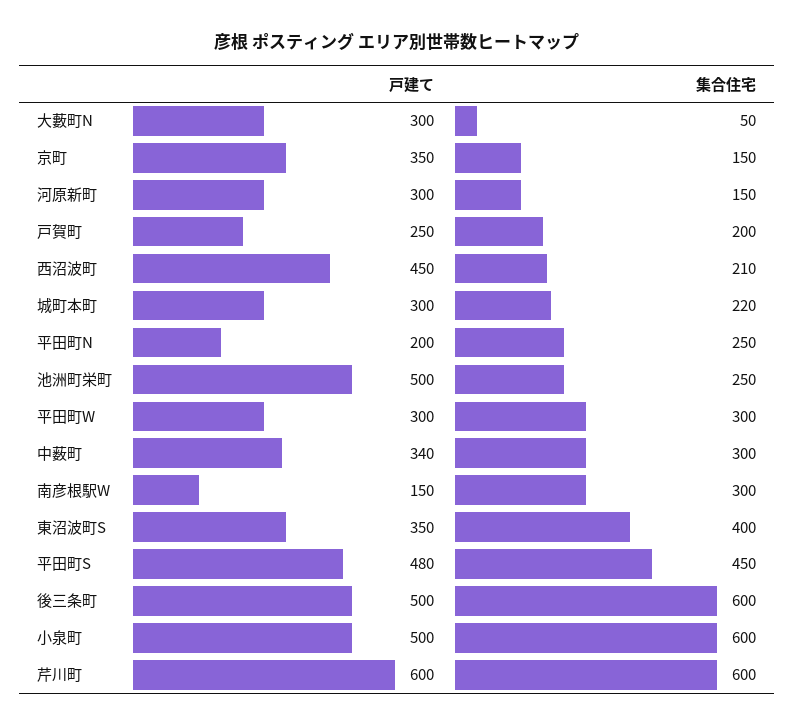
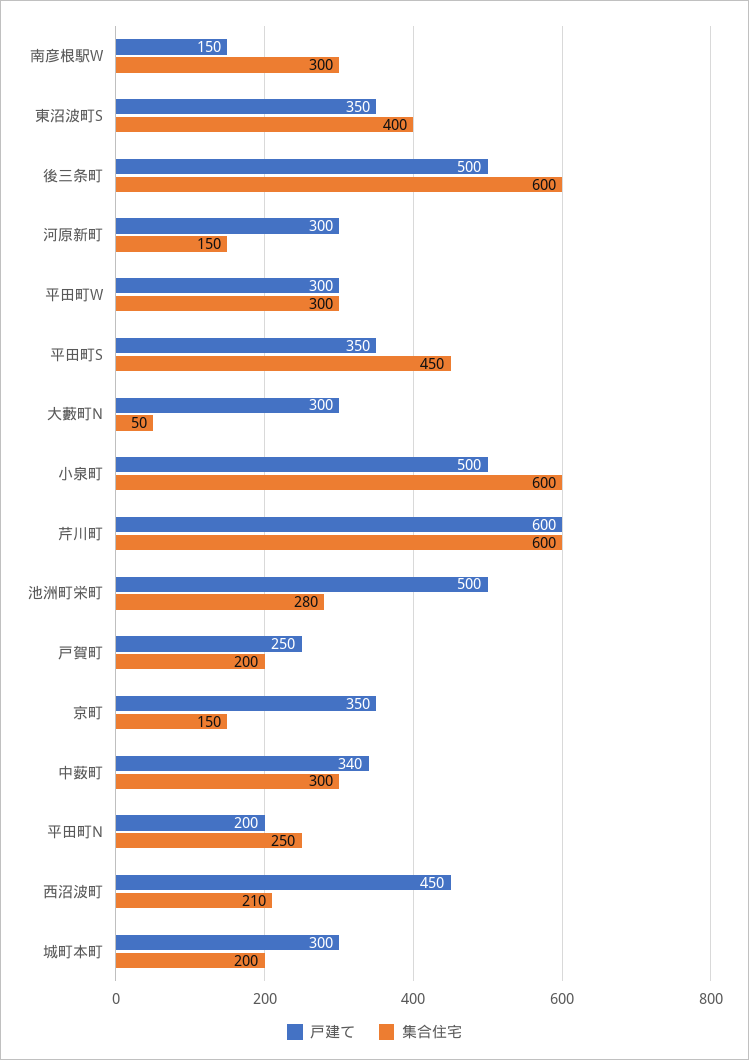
  {
    "戸建て": {
      "大藪町N": 300,
      "京町": 350,
      "河原新町": 300,
      "戸賀町": 250,
      "西沼波町": 450,
      "城町本町": 300,
      "平田町N": 200,
      "池洲町栄町": 500,
      "平田町W": 300,
      "中薮町": 340,
      "南彦根駅W": 150,
      "東沼波町S": 350,
-     "平田町S": 480,
+     "平田町S": 350,
      "後三条町": 500,
      "小泉町": 500,
      "芹川町": 600
    },
    "集合住宅": {
      "大藪町N": 50,
      "京町": 150,
      "河原新町": 150,
      "戸賀町": 200,
      "西沼波町": 210,
-     "城町本町": 220,
+     "城町本町": 200,
      "平田町N": 250,
-     "池洲町栄町": 250,
+     "池洲町栄町": 280,
      "平田町W": 300,
      "中薮町": 300,
      "南彦根駅W": 300,
      "東沼波町S": 400,
      "平田町S": 450,
      "後三条町": 600,
      "小泉町": 600,
      "芹川町": 600
    }
  }

